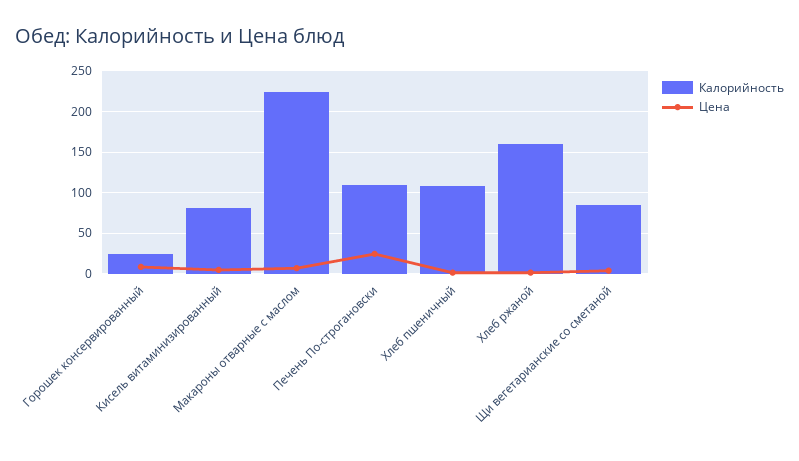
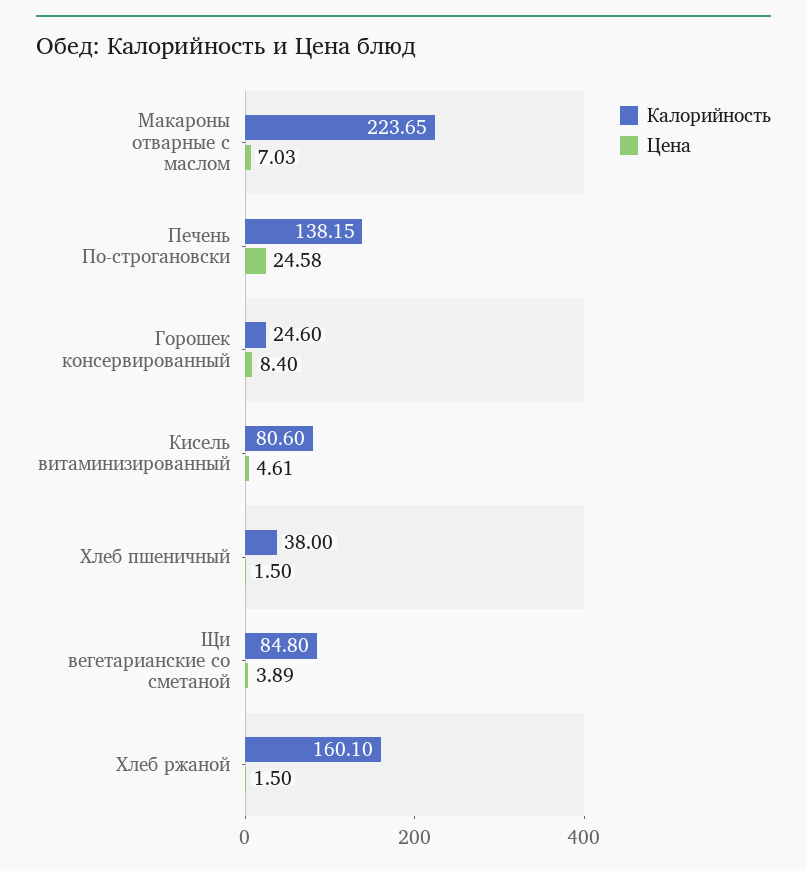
  {
    "Калорийность": {
      "Горошек консервированный": 24.6,
      "Кисель витаминизированный": 80.6,
      "Макароны отварные с маслом": 223.65,
-     "Печень По-строгановски": 110,
+     "Печень По-строгановски": 138.15,
-     "Хлеб пшеничный": 110,
+     "Хлеб пшеничный": 38,
      "Хлеб ржаной": 160.1,
      "Щи вегетарианские со сметаной": 84.8
    },
    "Цена": {
      "Горошек консервированный": 8.4,
      "Кисель витаминизированный": 4.61,
      "Макароны отварные с маслом": 7.03,
      "Печень По-строгановски": 24.58,
      "Хлеб пшеничный": 1.5,
      "Хлеб ржаной": 1.5,
      "Щи вегетарианские со сметаной": 3.89
    }
  }

